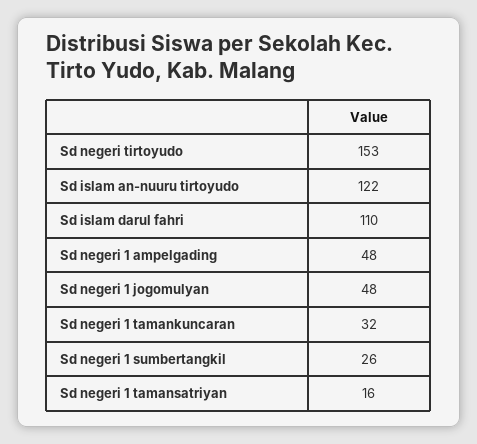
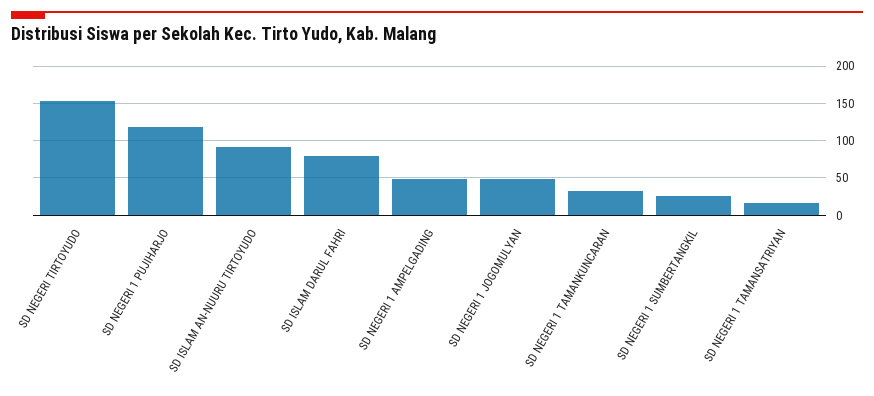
  {
    "Sd negeri tirtoyudo": 153,
-   "Sd islam an-nuuru tirtoyudo": 122,
+   "Sd islam an-nuuru tirtoyudo": 90,
-   "Sd islam darul fahri": 110,
+   "Sd islam darul fahri": 80,
    "Sd negeri 1 ampelgading": 48,
    "Sd negeri 1 jogomulyan": 48,
    "Sd negeri 1 tamankuncaran": 32,
    "Sd negeri 1 sumbertangkil": 26,
-   "Sd negeri 1 tamansatriyan": 16
+   "Sd negeri 1 tamansatriyan": 16,
+   "SD NEGERI 1 PUJIHARJO": 120
  }

